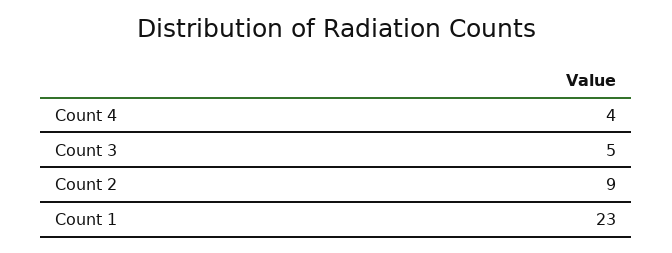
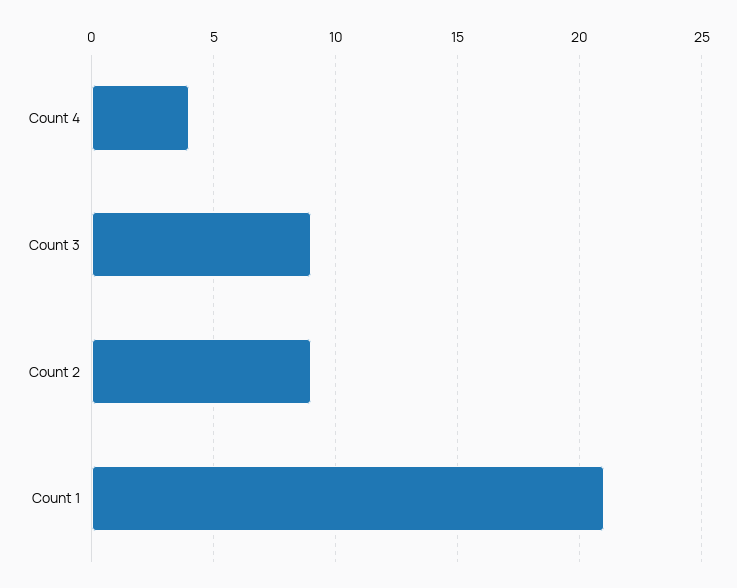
  {
    "Count 4": 4,
-   "Count 3": 5,
+   "Count 3": 9,
    "Count 2": 9,
-   "Count 1": 23
+   "Count 1": 21
  }

